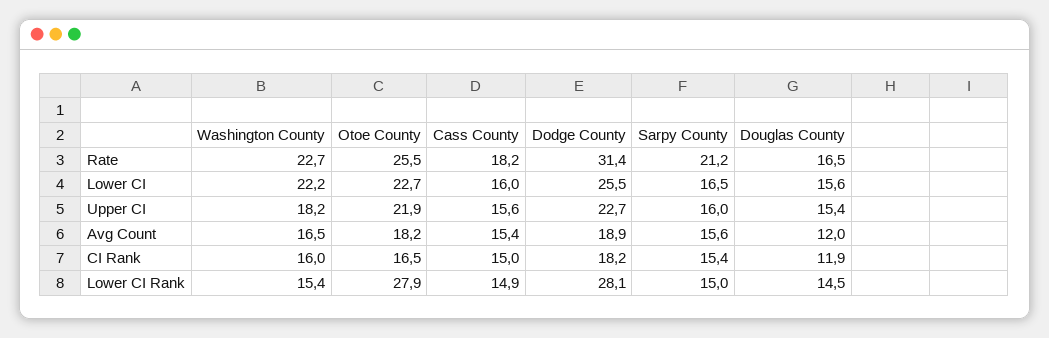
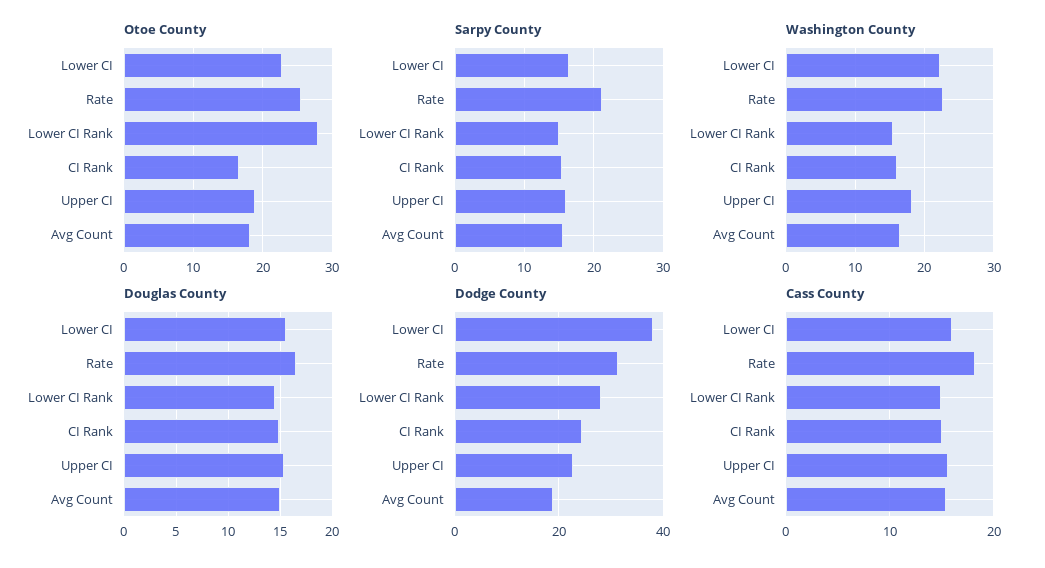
  {
    "Washington County": {
      "Rate": 22.7,
      "Lower CI": 22.2,
      "Upper CI": 18.2,
      "Avg Count": 16.5,
      "CI Rank": 16,
      "Lower CI Rank": 15.4
    },
    "Otoe County": {
      "Rate": 25.5,
      "Lower CI": 22.7,
-     "Upper CI": 21.9,
+     "Upper CI": 19,
      "Avg Count": 18.2,
      "CI Rank": 16.5,
      "Lower CI Rank": 27.9
    },
    "Cass County": {
      "Rate": 18.2,
      "Lower CI": 16,
      "Upper CI": 15.6,
      "Avg Count": 15.4,
      "CI Rank": 15,
      "Lower CI Rank": 14.9
    },
    "Dodge County": {
      "Rate": 31.4,
-     "Lower CI": 25.5,
+     "Lower CI": 38,
      "Upper CI": 22.7,
      "Avg Count": 18.9,
-     "CI Rank": 18.2,
+     "CI Rank": 24,
      "Lower CI Rank": 28.1
    },
    "Sarpy County": {
      "Rate": 21.2,
      "Lower CI": 16.5,
      "Upper CI": 16,
      "Avg Count": 15.6,
      "CI Rank": 15.4,
      "Lower CI Rank": 15
    },
    "Douglas County": {
      "Rate": 16.5,
      "Lower CI": 15.6,
      "Upper CI": 15.4,
-     "Avg Count": 12,
+     "Avg Count": 15,
-     "CI Rank": 11.9,
+     "CI Rank": 15,
      "Lower CI Rank": 14.5
    }
  }

